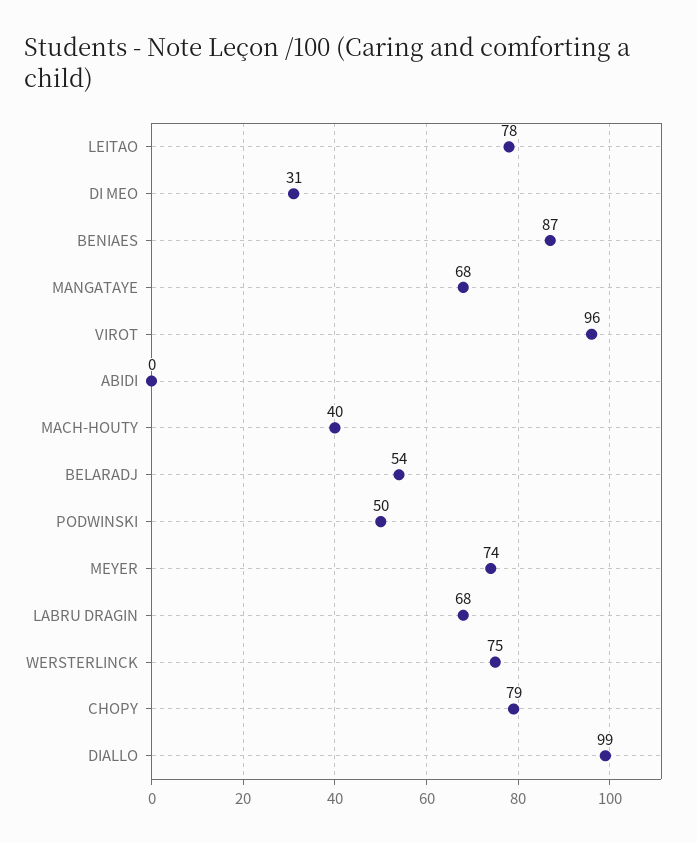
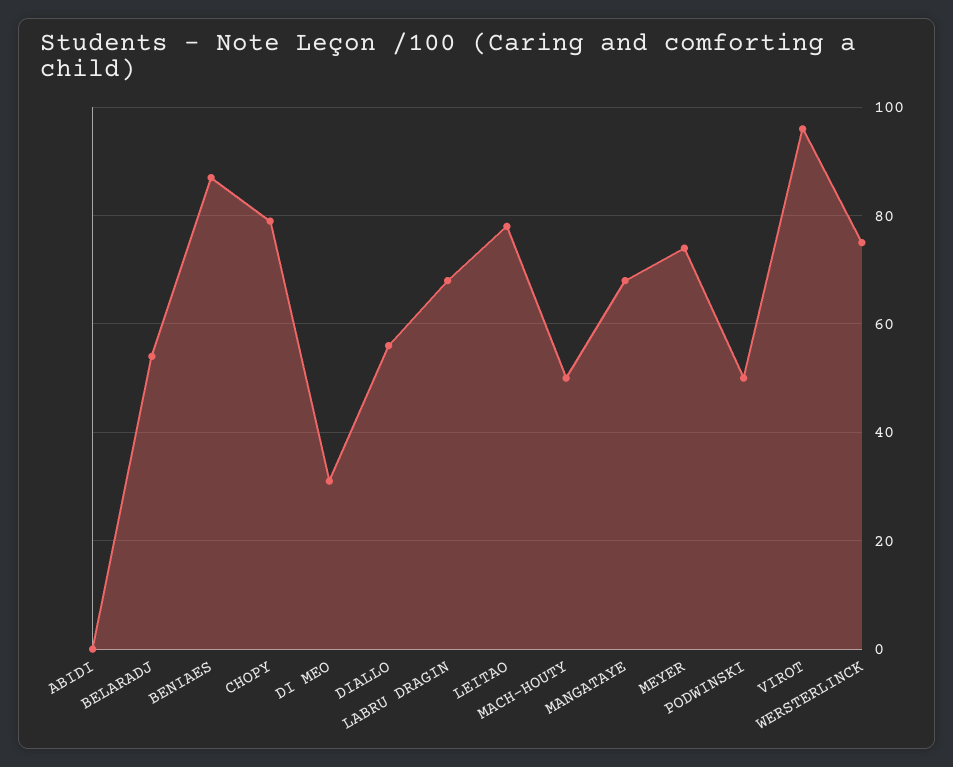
  {
    "LEITAO": 78,
    "DI MEO": 31,
    "BENIAES": 87,
    "MANGATAYE": 68,
    "VIROT": 96,
    "ABIDI": 0,
-   "MACH-HOUTY": 40,
+   "MACH-HOUTY": 50,
    "BELARADJ": 54,
    "PODWINSKI": 50,
    "MEYER": 74,
    "LABRU DRAGIN": 68,
    "WERSTERLINCK": 75,
    "CHOPY": 79,
-   "DIALLO": 99
+   "DIALLO": 55
  }

